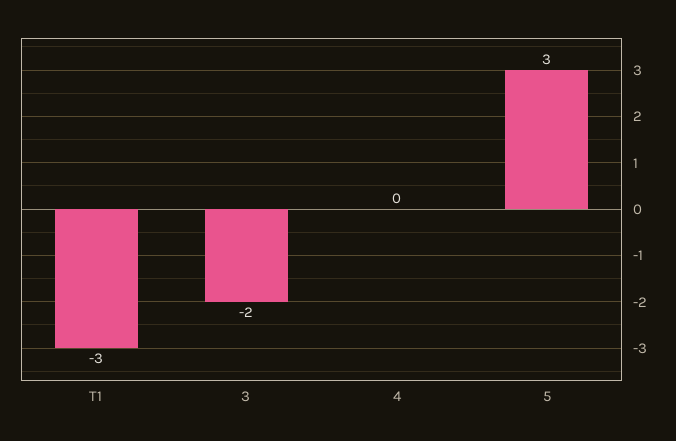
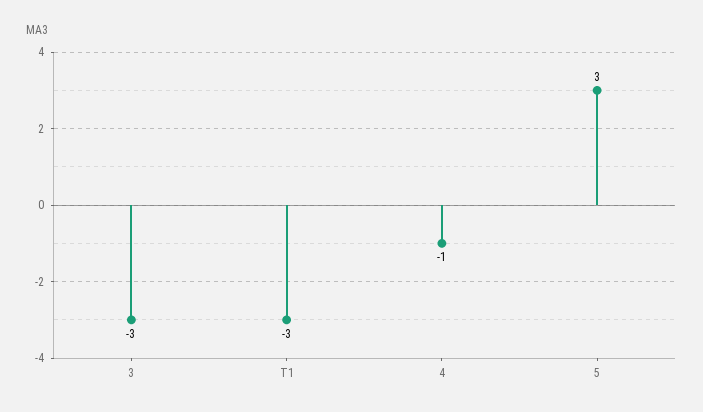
  {
    "T1": -3,
-   "3": -2,
+   "3": -3,
-   "4": 0,
+   "4": -1,
    "5": 3
  }

